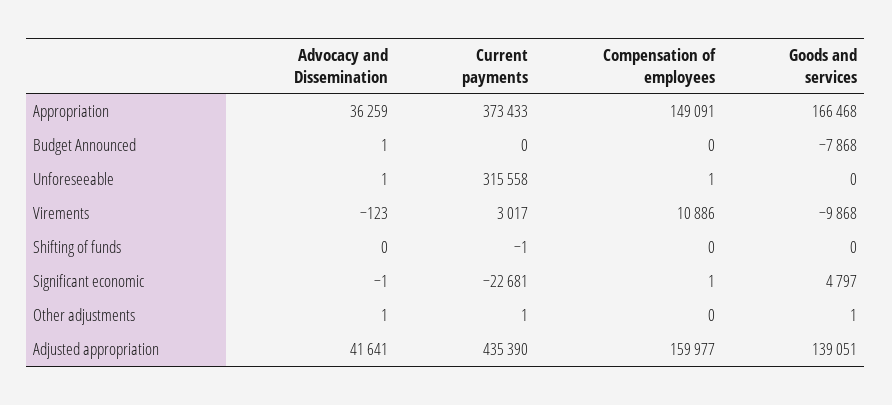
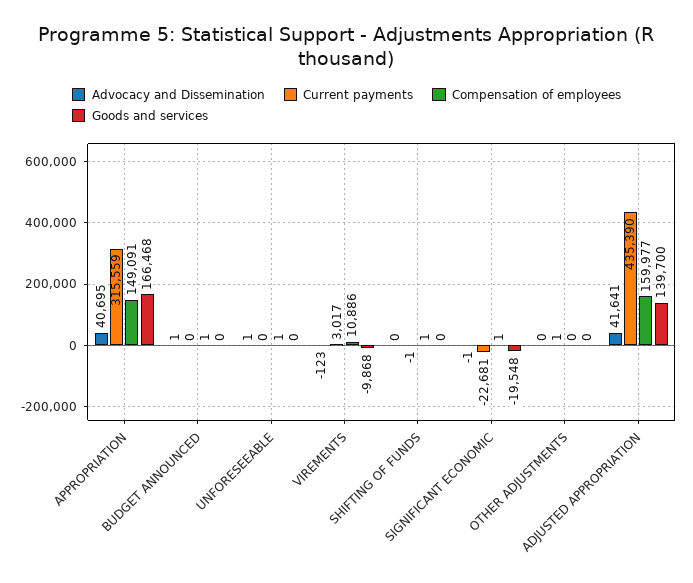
  {
    "Advocacy and Dissemination": {
-     "Appropriation": 36259,
+     "Appropriation": 40695,
      "Budget Announced": 1,
      "Unforeseeable": 1,
      "Virements": -123,
      "Shifting of funds": 0,
      "Significant economic": -1,
-     "Other adjustments": 1,
+     "Other adjustments": 0,
      "Adjusted appropriation": 41641
    },
    "Current payments": {
-     "Appropriation": 373433,
+     "Appropriation": 315559,
      "Budget Announced": 0,
-     "Unforeseeable": 315558,
+     "Unforeseeable": 0,
      "Virements": 3017,
      "Shifting of funds": -1,
      "Significant economic": -22681,
      "Other adjustments": 1,
      "Adjusted appropriation": 435390
    },
    "Compensation of employees": {
      "Appropriation": 149091,
-     "Budget Announced": 0,
+     "Budget Announced": 1,
      "Unforeseeable": 1,
      "Virements": 10886,
-     "Shifting of funds": 0,
+     "Shifting of funds": 1,
      "Significant economic": 1,
      "Other adjustments": 0,
      "Adjusted appropriation": 159977
    },
    "Goods and services": {
      "Appropriation": 166468,
-     "Budget Announced": -7868,
+     "Budget Announced": 0,
      "Unforeseeable": 0,
      "Virements": -9868,
      "Shifting of funds": 0,
-     "Significant economic": 4797,
+     "Significant economic": -19548,
-     "Other adjustments": 1,
+     "Other adjustments": 0,
-     "Adjusted appropriation": 139051
+     "Adjusted appropriation": 139700
    }
  }

